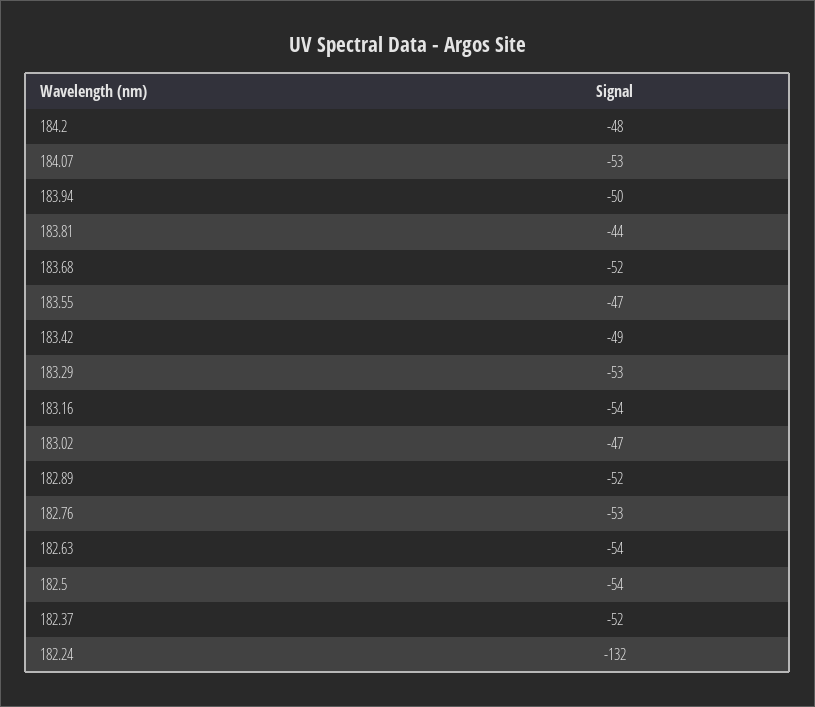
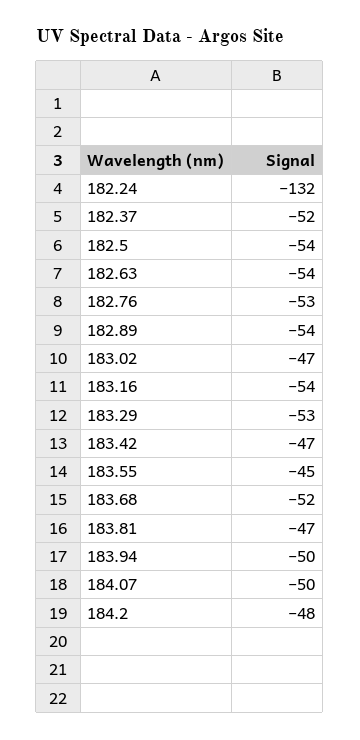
  {
    "184.2": -48,
-   "184.07": -53,
+   "184.07": -50,
    "183.94": -50,
-   "183.81": -44,
+   "183.81": -47,
    "183.68": -52,
-   "183.55": -47,
+   "183.55": -45,
-   "183.42": -49,
+   "183.42": -47,
    "183.29": -53,
    "183.16": -54,
    "183.02": -47,
-   "182.89": -52,
+   "182.89": -54,
    "182.76": -53,
    "182.63": -54,
    "182.5": -54,
    "182.37": -52,
    "182.24": -132
  }

